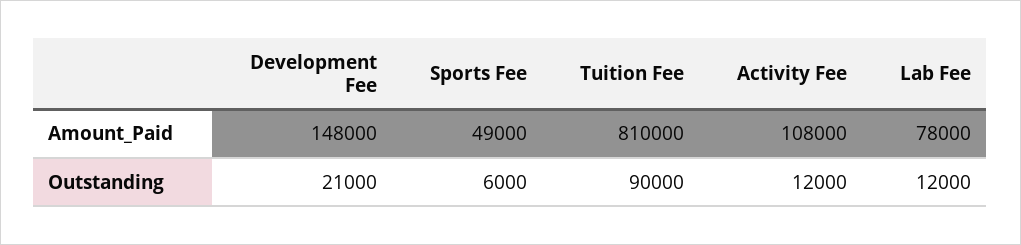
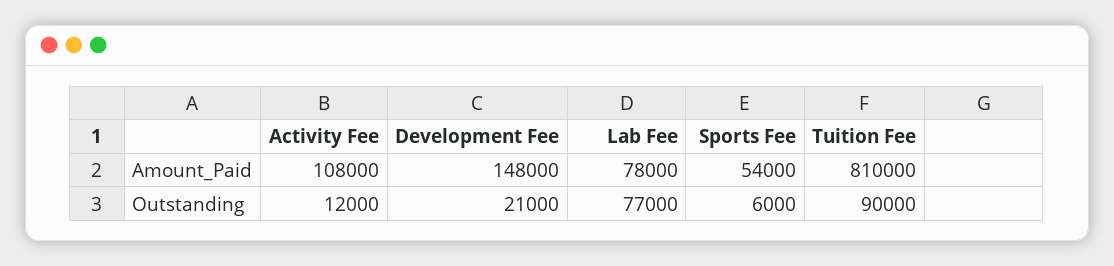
  {
    "Development Fee": {
      "Amount_Paid": 148000,
      "Outstanding": 21000
    },
    "Sports Fee": {
-     "Amount_Paid": 49000,
+     "Amount_Paid": 54000,
      "Outstanding": 6000
    },
    "Tuition Fee": {
      "Amount_Paid": 810000,
      "Outstanding": 90000
    },
    "Activity Fee": {
      "Amount_Paid": 108000,
      "Outstanding": 12000
    },
    "Lab Fee": {
      "Amount_Paid": 78000,
-     "Outstanding": 12000
+     "Outstanding": 77000
    }
  }

